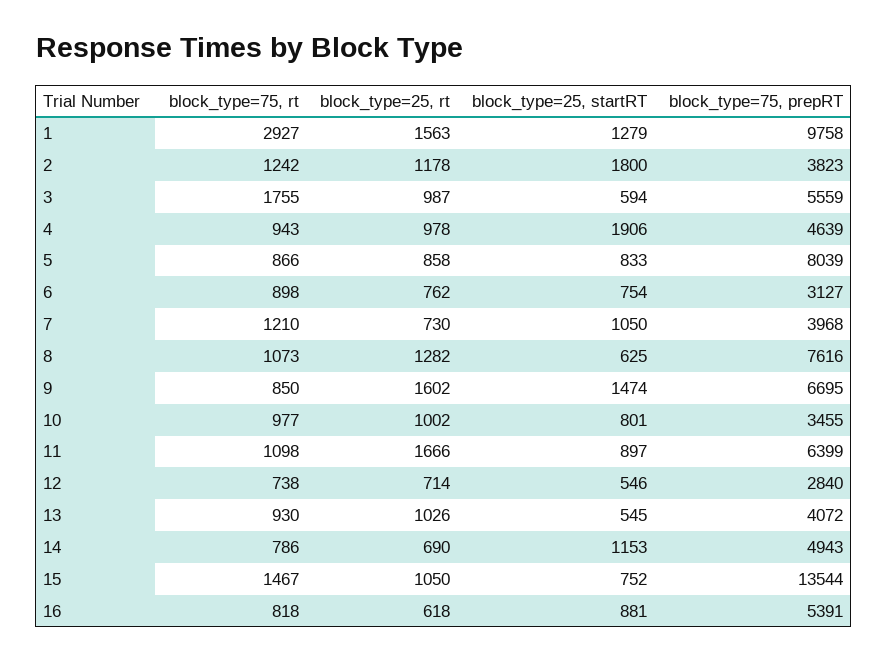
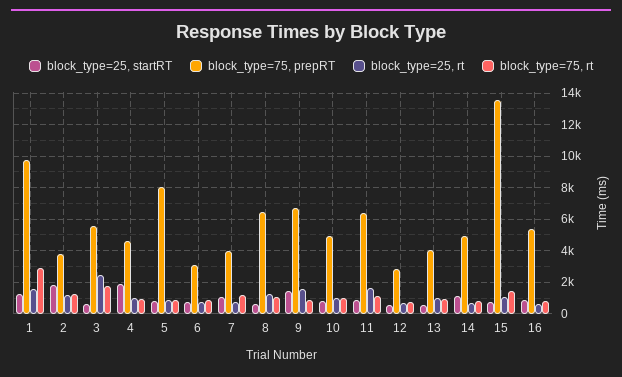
  {
    "block_type=75, rt": {
      "1": 2927,
      "2": 1242,
      "3": 1755,
      "4": 943,
      "5": 866,
      "6": 898,
      "7": 1210,
      "8": 1073,
      "9": 850,
      "10": 977,
      "11": 1098,
      "12": 738,
      "13": 930,
      "14": 786,
      "15": 1467,
      "16": 818
    },
    "block_type=25, rt": {
      "1": 1563,
      "2": 1178,
-     "3": 987,
+     "3": 2500,
      "4": 978,
      "5": 858,
      "6": 762,
      "7": 730,
      "8": 1282,
      "9": 1602,
      "10": 1002,
      "11": 1666,
      "12": 714,
      "13": 1026,
      "14": 690,
      "15": 1050,
      "16": 618
    },
    "block_type=25, startRT": {
      "1": 1279,
      "2": 1800,
      "3": 594,
      "4": 1906,
      "5": 833,
      "6": 754,
      "7": 1050,
      "8": 625,
      "9": 1474,
      "10": 801,
      "11": 897,
      "12": 546,
      "13": 545,
      "14": 1153,
      "15": 752,
      "16": 881
    },
    "block_type=75, prepRT": {
      "1": 9758,
      "2": 3823,
      "3": 5559,
      "4": 4639,
      "5": 8039,
      "6": 3127,
      "7": 3968,
-     "8": 7616,
+     "8": 6500,
      "9": 6695,
-     "10": 3455,
+     "10": 5000,
      "11": 6399,
      "12": 2840,
      "13": 4072,
      "14": 4943,
      "15": 13544,
      "16": 5391
    }
  }

